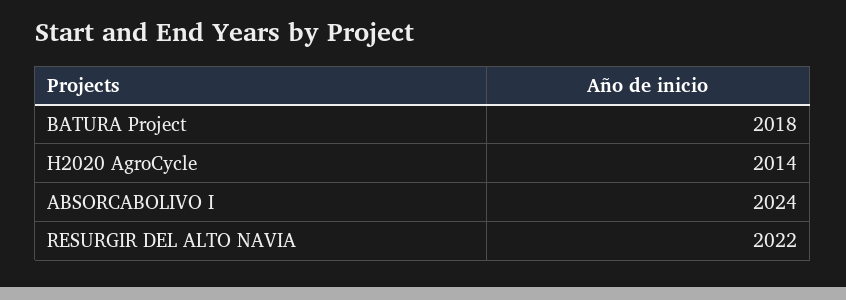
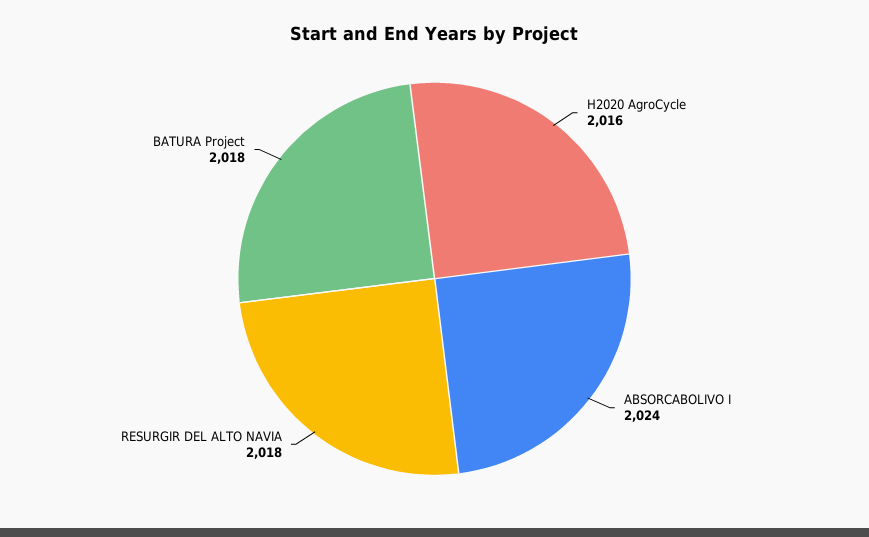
  {
    "BATURA Project": 2018,
-   "H2020 AgroCycle": 2014,
+   "H2020 AgroCycle": 2016,
    "ABSORCABOLIVO I": 2024,
-   "RESURGIR DEL ALTO NAVIA": 2022
+   "RESURGIR DEL ALTO NAVIA": 2018
  }

